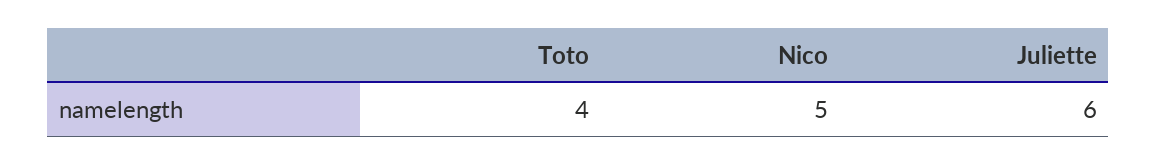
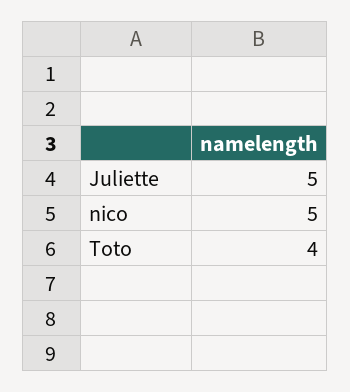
  {
    "Toto": 4,
    "Nico": 5,
-   "Juliette": 6
+   "Juliette": 5
  }

